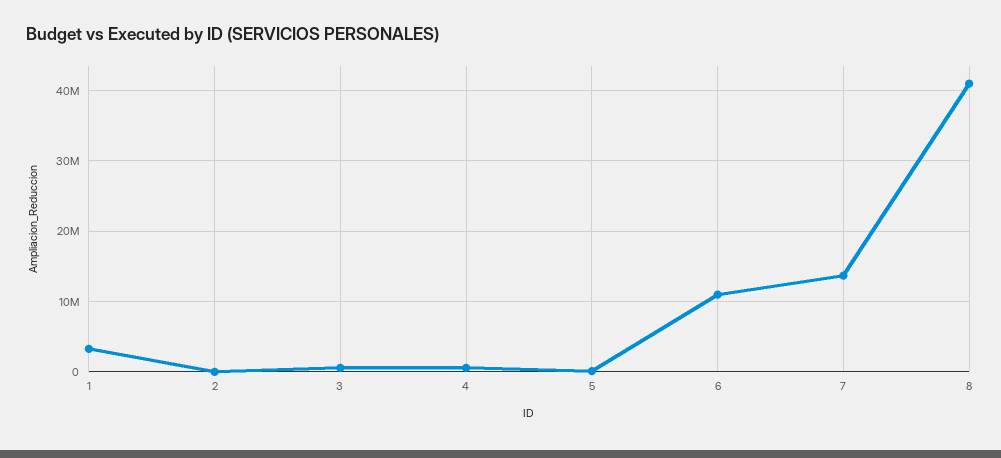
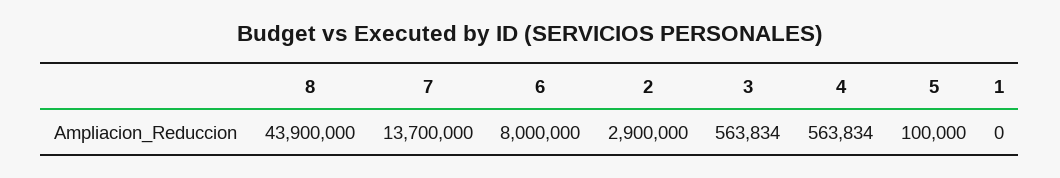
  {
-   "1": 3000000,
+   "1": 0,
-   "2": 0,
+   "2": 2900000,
    "3": 563834,
    "4": 563834,
    "5": 100000,
-   "6": 11000000,
+   "6": 8000000,
    "7": 13700000,
-   "8": 41000000
+   "8": 43900000
  }

